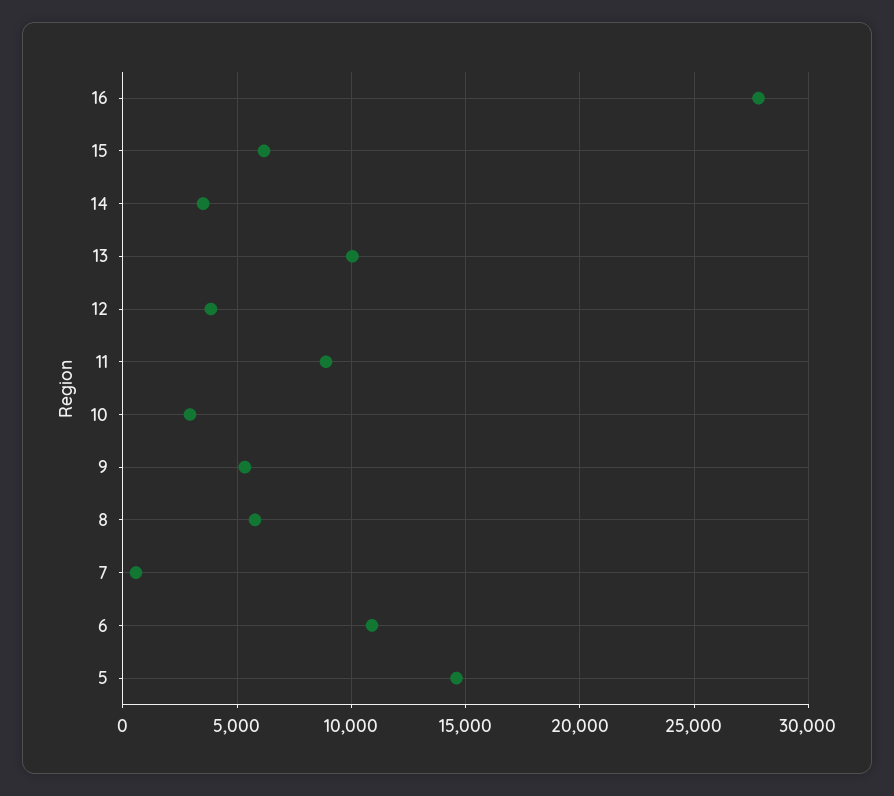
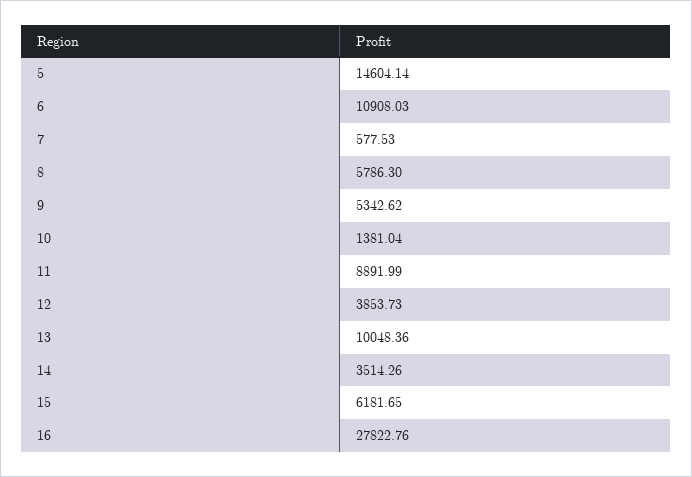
  {
    "16": 27822.76,
    "15": 6181.65,
    "14": 3514.26,
    "13": 10048.36,
    "12": 3853.73,
    "11": 8891.99,
-   "10": 3000,
+   "10": 1381.04,
    "9": 5342.62,
    "8": 5786.3,
    "7": 577.53,
    "6": 10908.03,
    "5": 14604.14
  }

